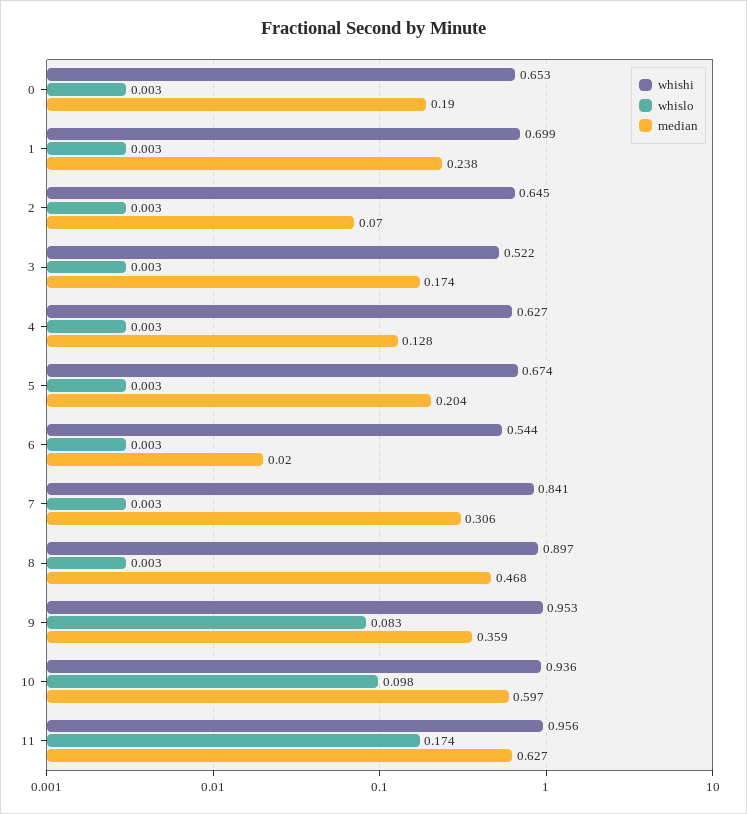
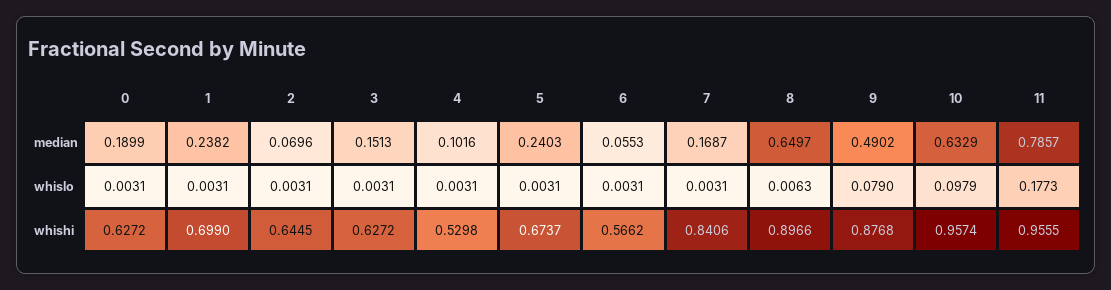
  {
    "whishi": {
-     "0": 0.653,
+     "0": 0.6272,
      "1": 0.699,
      "2": 0.6445,
-     "3": 0.522,
+     "3": 0.6272,
-     "4": 0.627,
+     "4": 0.5298,
      "5": 0.6737,
-     "6": 0.544,
+     "6": 0.5662,
      "7": 0.8406,
      "8": 0.8966,
-     "9": 0.953,
+     "9": 0.8768,
-     "10": 0.936,
+     "10": 0.9574,
      "11": 0.9555
    },
    "whislo": {
      "0": 0.0031,
      "1": 0.0031,
      "2": 0.0031,
      "3": 0.0031,
      "4": 0.0031,
      "5": 0.0031,
      "6": 0.0031,
      "7": 0.0031,
-     "8": 0.003,
+     "8": 0.0063,
-     "9": 0.083,
+     "9": 0.079,
      "10": 0.0979,
-     "11": 0.174
+     "11": 0.1773
    },
    "median": {
      "0": 0.1899,
      "1": 0.2382,
      "2": 0.0696,
-     "3": 0.174,
+     "3": 0.1513,
-     "4": 0.128,
+     "4": 0.1016,
-     "5": 0.204,
+     "5": 0.2403,
-     "6": 0.02,
+     "6": 0.0553,
-     "7": 0.306,
+     "7": 0.1687,
-     "8": 0.468,
+     "8": 0.6497,
-     "9": 0.359,
+     "9": 0.4902,
-     "10": 0.597,
+     "10": 0.6329,
-     "11": 0.627
+     "11": 0.7857
    }
  }

